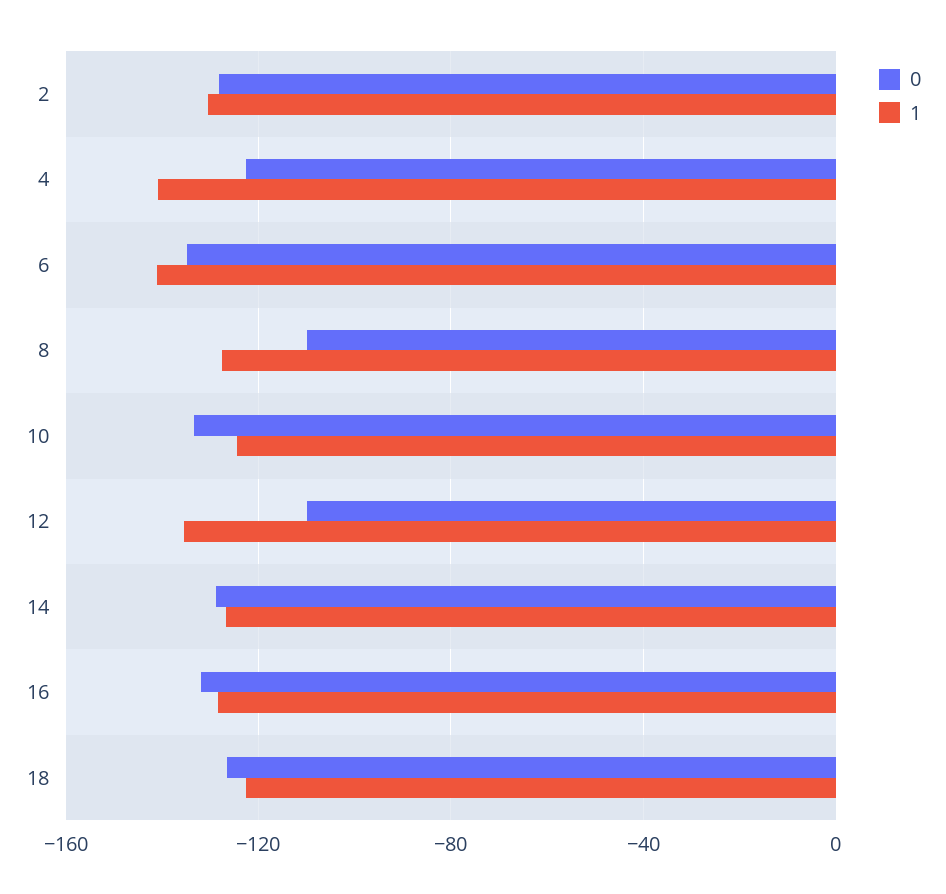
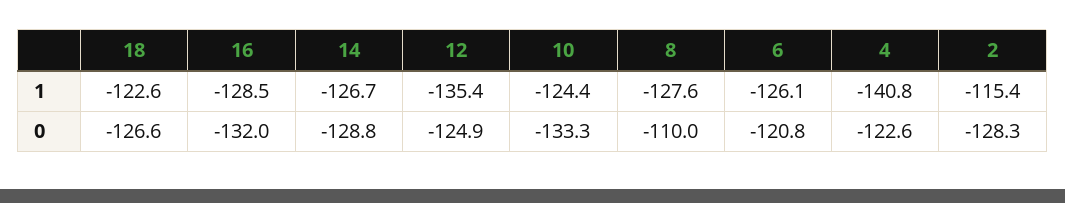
  {
    "0": {
      "2": -128.3,
      "4": -122.6,
-     "6": -135,
+     "6": -120.8,
      "8": -110,
      "10": -133.3,
-     "12": -110,
+     "12": -124.9,
      "14": -128.8,
      "16": -132,
      "18": -126.6
    },
    "1": {
-     "2": -130,
+     "2": -115.4,
      "4": -140.8,
-     "6": -140,
+     "6": -126.1,
      "8": -127.6,
      "10": -124.4,
      "12": -135.4,
      "14": -126.7,
      "16": -128.5,
      "18": -122.6
    }
  }

